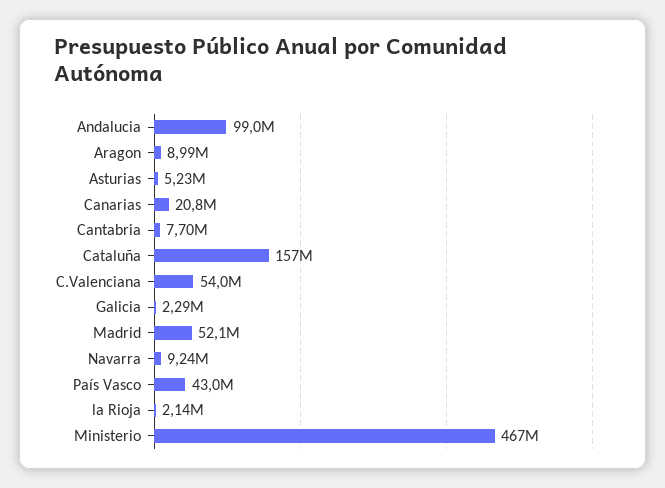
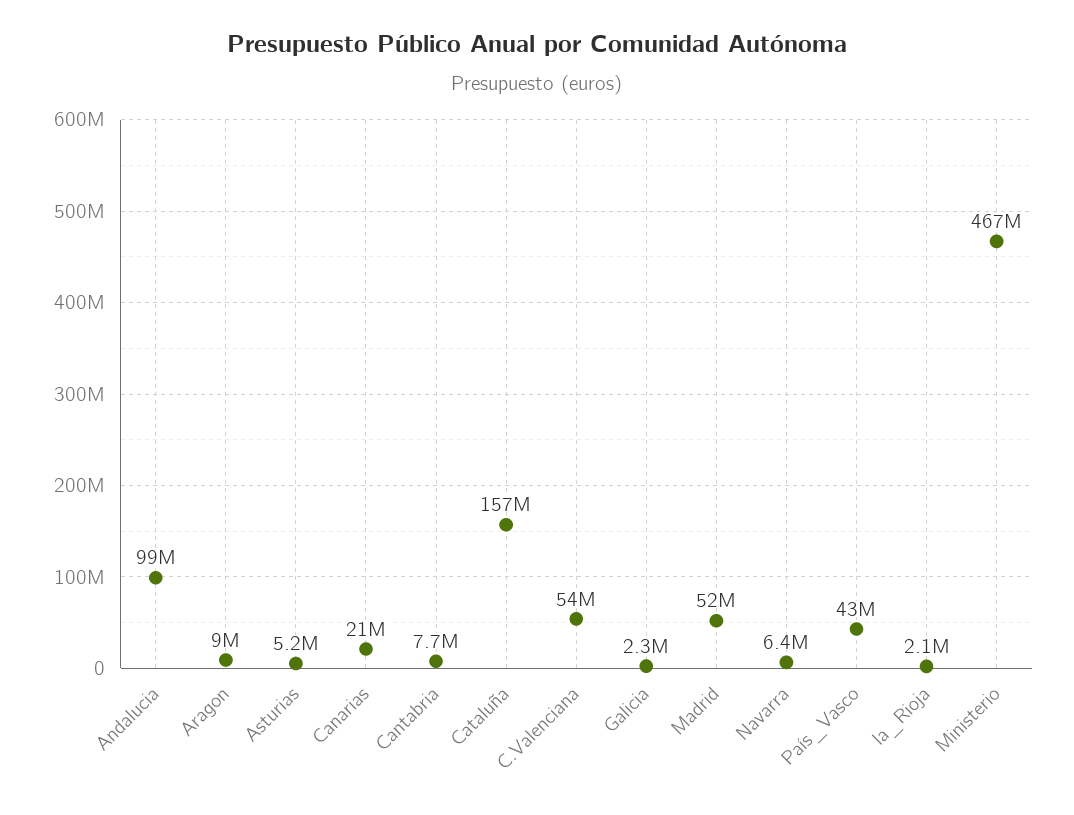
  {
    "Andalucia": 99000000,
    "Aragon": 8990000,
    "Asturias": 5230000,
    "Canarias": 20800000,
    "Cantabria": 7700000,
    "Cataluña": 157000000,
    "C.Valenciana": 54000000,
    "Galicia": 2290000,
    "Madrid": 52100000,
-   "Navarra": 9240000,
+   "Navarra": 6400000,
    "País Vasco": 43000000,
    "la Rioja": 2140000,
    "Ministerio": 467000000
  }

